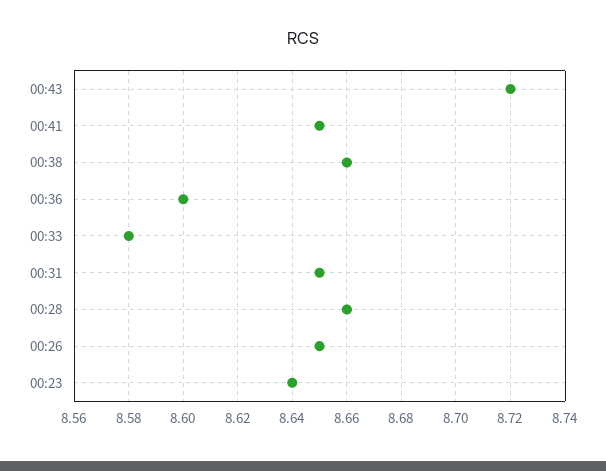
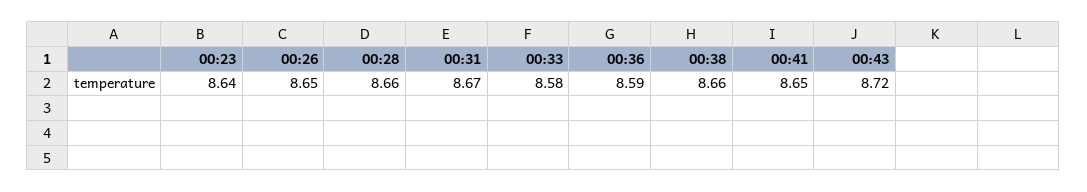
  {
    "00:43": 8.72,
    "00:41": 8.65,
    "00:38": 8.66,
-   "00:36": 8.6,
+   "00:36": 8.59,
    "00:33": 8.58,
-   "00:31": 8.65,
+   "00:31": 8.67,
    "00:28": 8.66,
    "00:26": 8.65,
    "00:23": 8.64
  }

